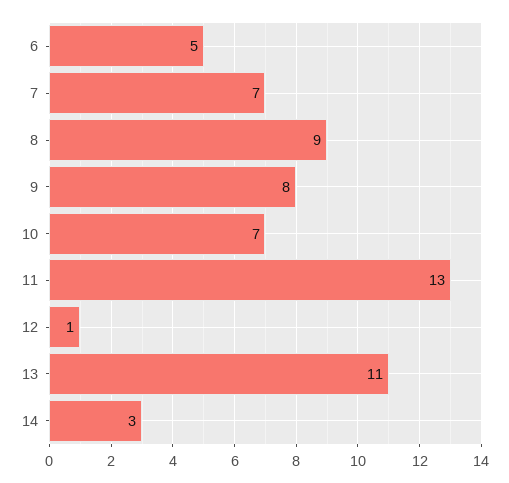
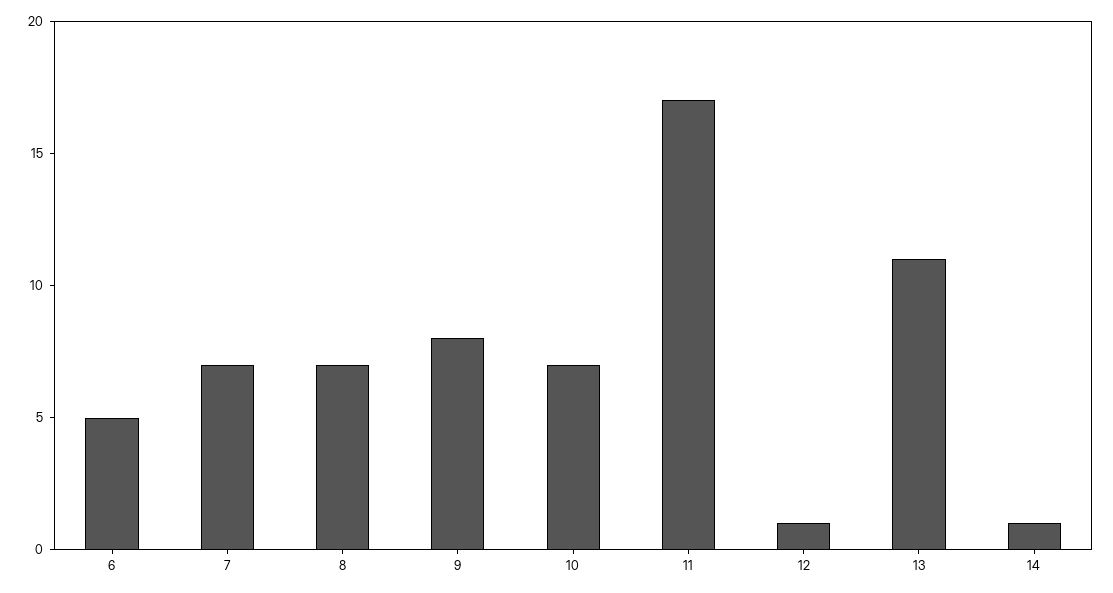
  {
    "6": 5,
    "7": 7,
-   "8": 9,
+   "8": 7,
    "9": 8,
    "10": 7,
-   "11": 13,
+   "11": 17,
    "12": 1,
    "13": 11,
-   "14": 3
+   "14": 1
  }

